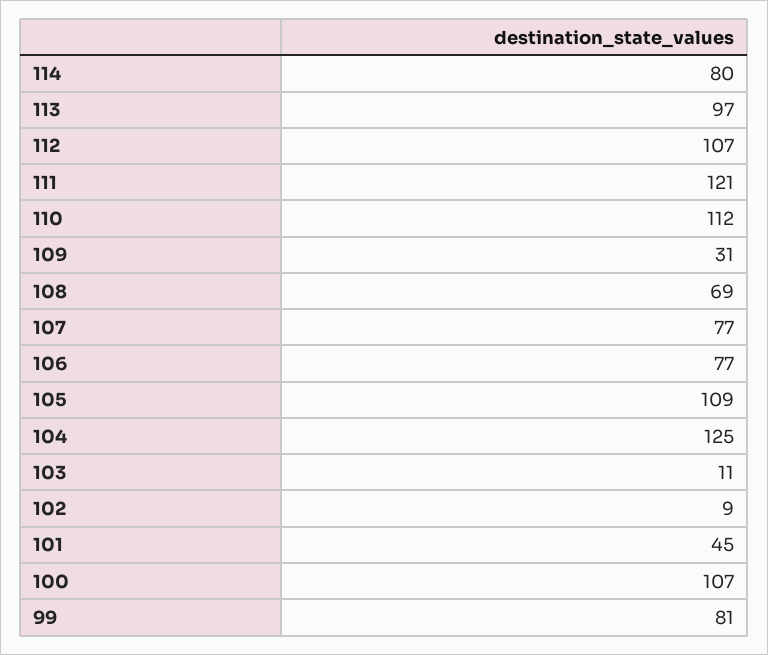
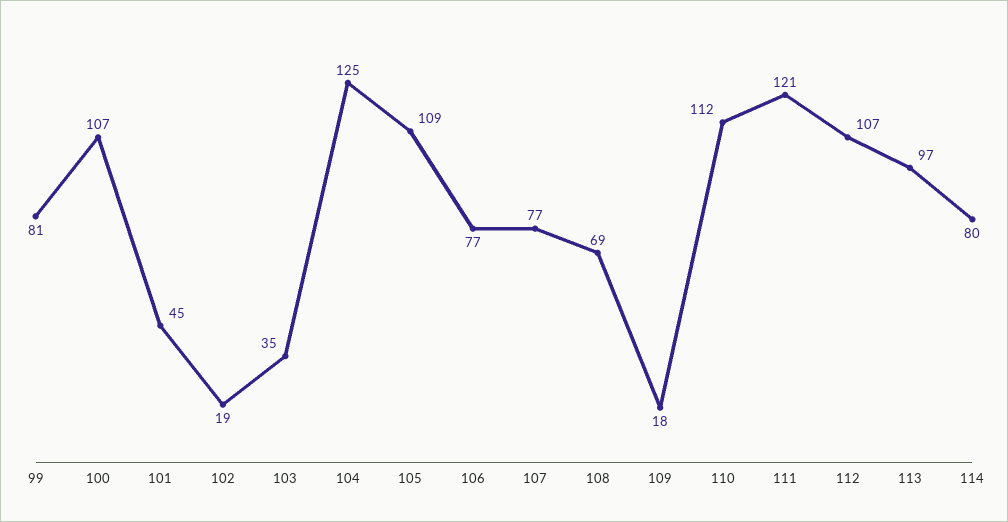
  {
    "114": 80,
    "113": 97,
    "112": 107,
    "111": 121,
    "110": 112,
-   "109": 31,
+   "109": 18,
    "108": 69,
    "107": 77,
    "106": 77,
    "105": 109,
    "104": 125,
-   "103": 11,
+   "103": 35,
-   "102": 9,
+   "102": 19,
    "101": 45,
    "100": 107,
    "99": 81
  }

